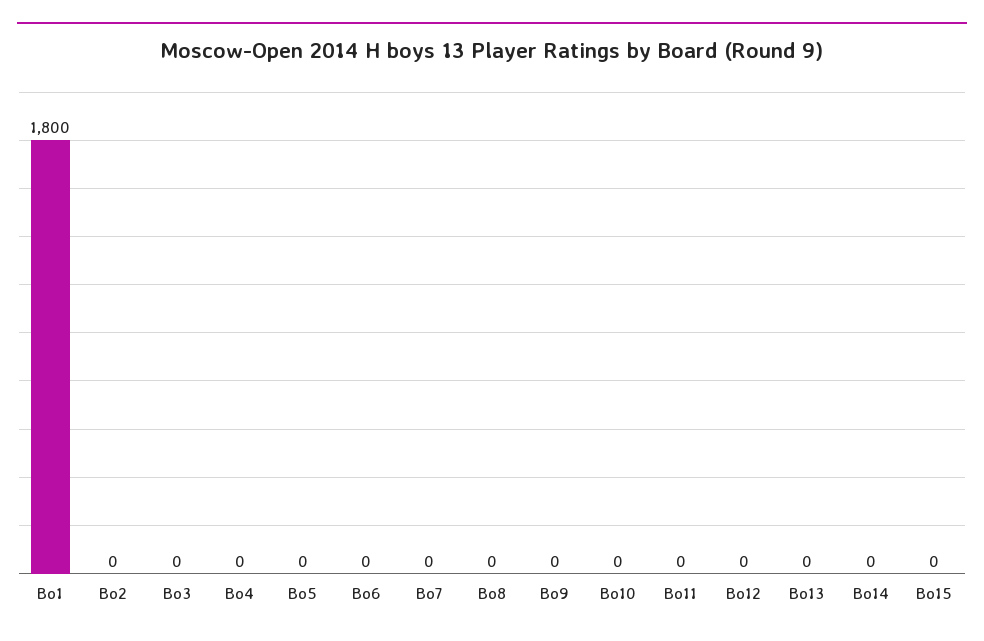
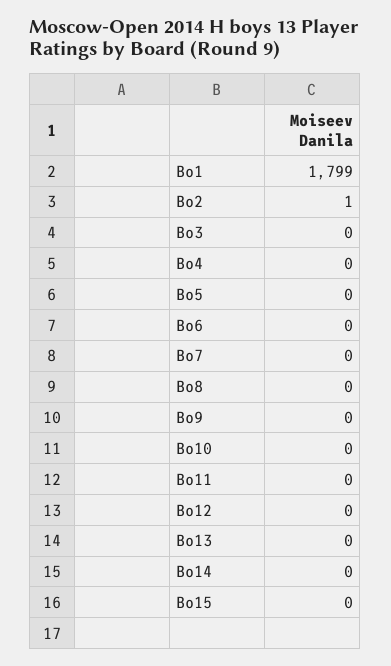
  {
-   "Bo1": 1800,
+   "Bo1": 1799,
-   "Bo2": 0,
+   "Bo2": 1,
    "Bo3": 0,
    "Bo4": 0,
    "Bo5": 0,
    "Bo6": 0,
    "Bo7": 0,
    "Bo8": 0,
    "Bo9": 0,
    "Bo10": 0,
    "Bo11": 0,
    "Bo12": 0,
    "Bo13": 0,
    "Bo14": 0,
    "Bo15": 0
  }

